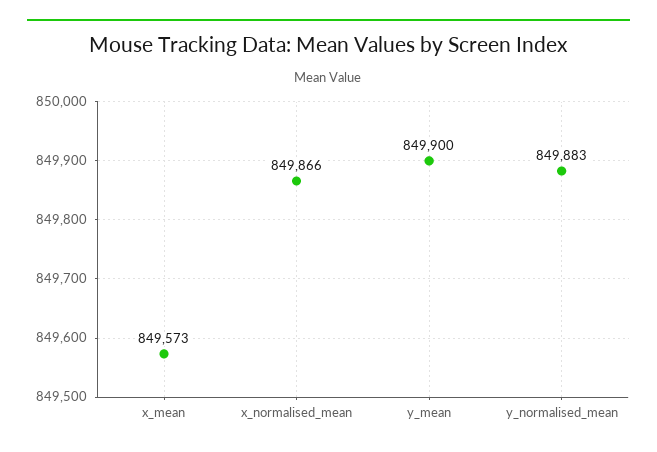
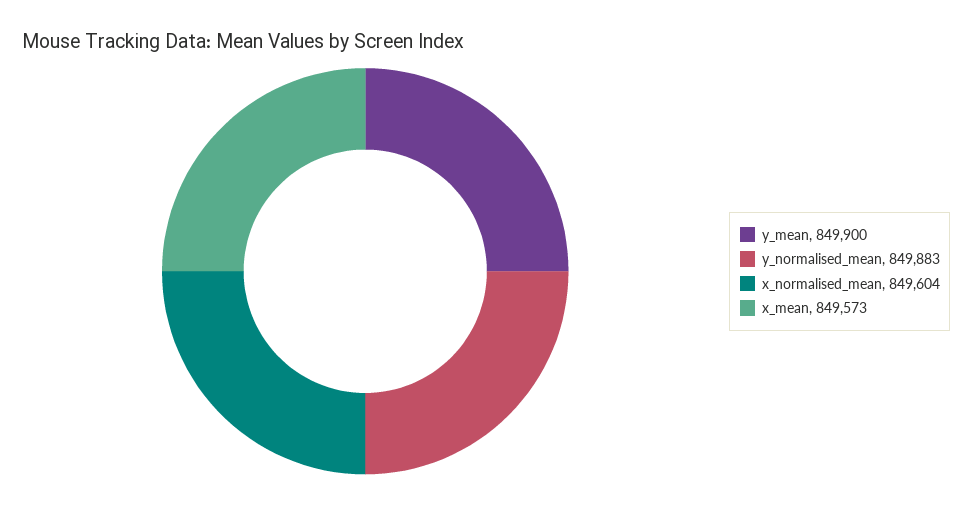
  {
    "x_mean": 849573,
-   "x_normalised_mean": 849866,
+   "x_normalised_mean": 849604,
    "y_mean": 849900,
    "y_normalised_mean": 849883
  }

